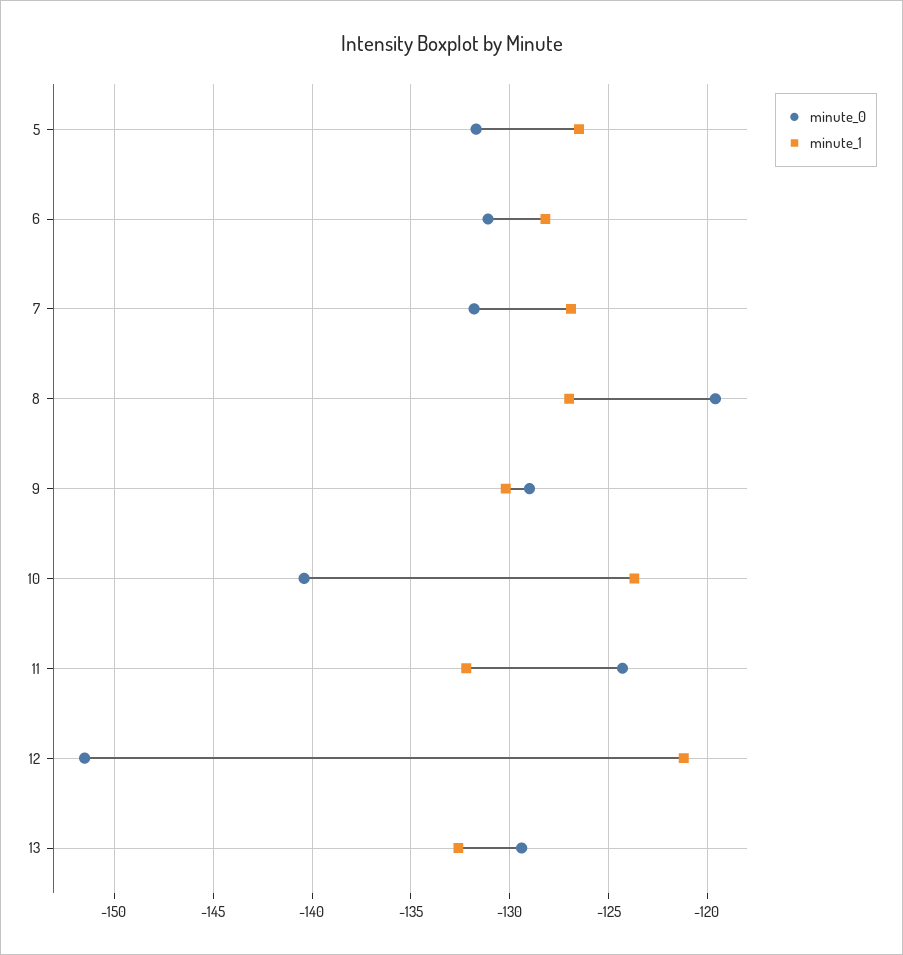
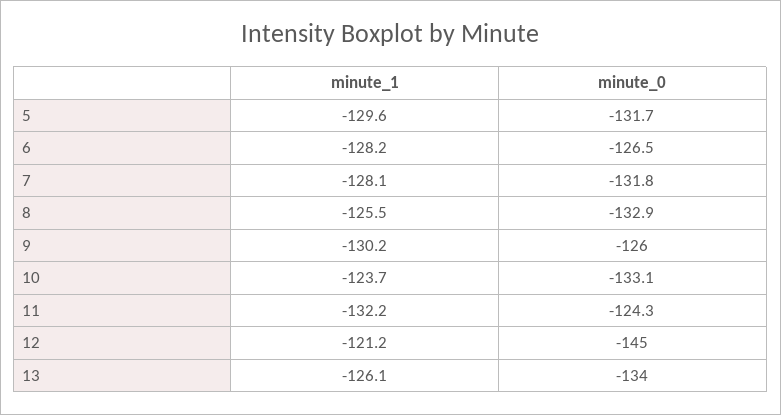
  {
    "minute_0": {
      "5": -131.7,
-     "6": -131,
+     "6": -126.5,
      "7": -131.8,
-     "8": -119.5,
+     "8": -132.9,
-     "9": -129,
+     "9": -126,
-     "10": -140.5,
+     "10": -133.1,
      "11": -124.3,
-     "12": -151.5,
+     "12": -145,
-     "13": -129.5
+     "13": -134
    },
    "minute_1": {
-     "5": -126.5,
+     "5": -129.6,
      "6": -128.2,
-     "7": -127,
+     "7": -128.1,
-     "8": -127,
+     "8": -125.5,
      "9": -130.2,
      "10": -123.7,
      "11": -132.2,
      "12": -121.2,
-     "13": -132.5
+     "13": -126.1
    }
  }

